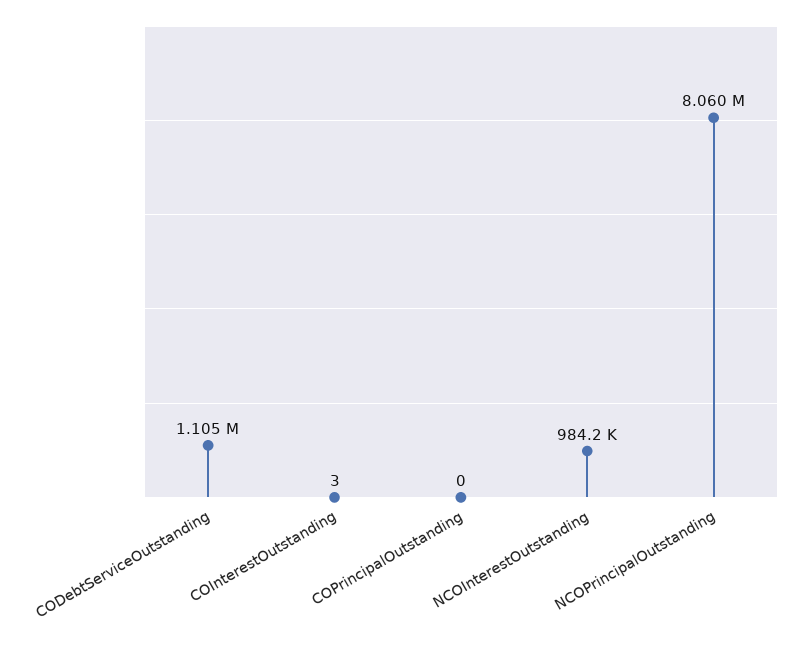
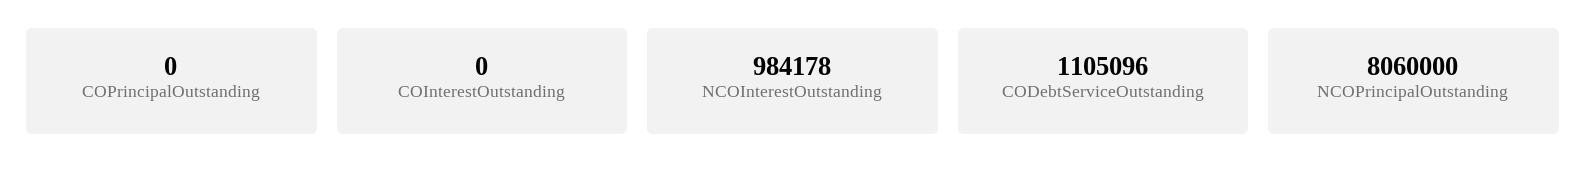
  {
    "CODebtServiceOutstanding": 1105096,
-   "COInterestOutstanding": 3,
+   "COInterestOutstanding": 0,
    "COPrincipalOutstanding": 0,
    "NCOInterestOutstanding": 984178,
    "NCOPrincipalOutstanding": 8060000
  }

